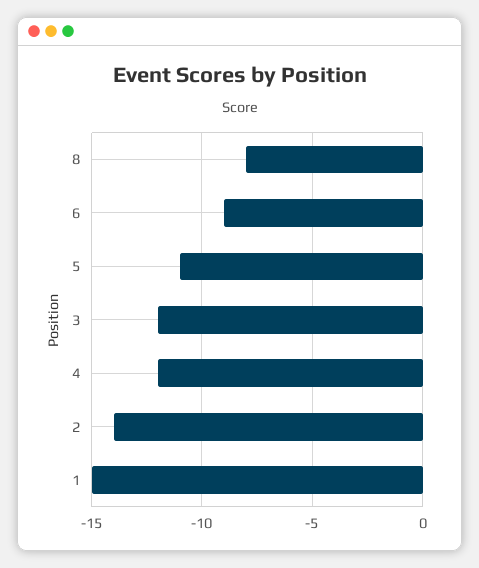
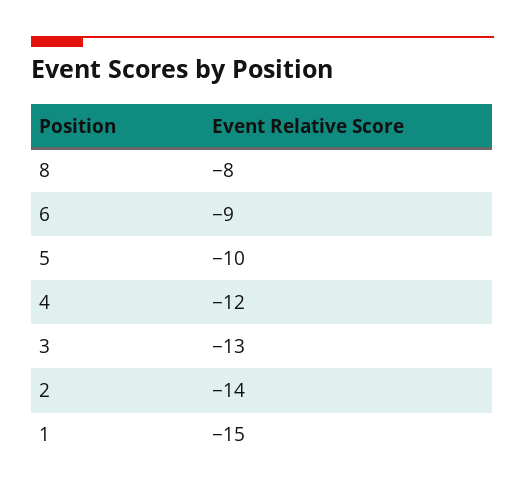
  {
    "8": -8,
    "6": -9,
-   "5": -11,
+   "5": -10,
-   "3": -12,
+   "3": -13,
    "4": -12,
    "2": -14,
    "1": -15
  }

